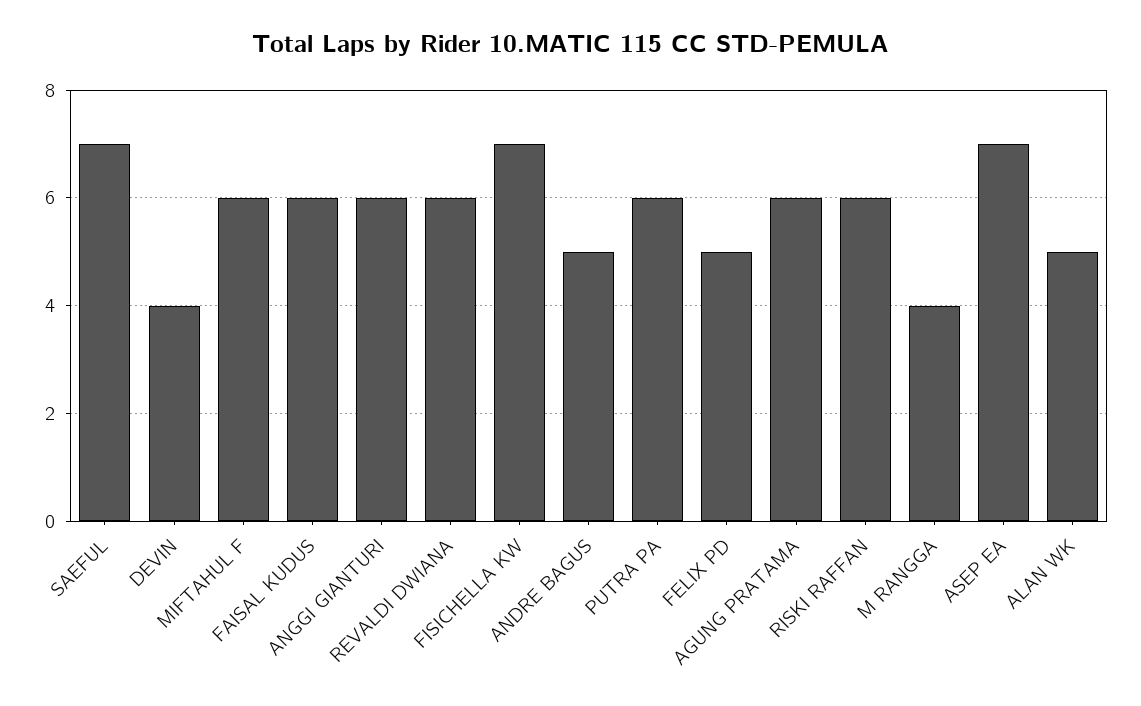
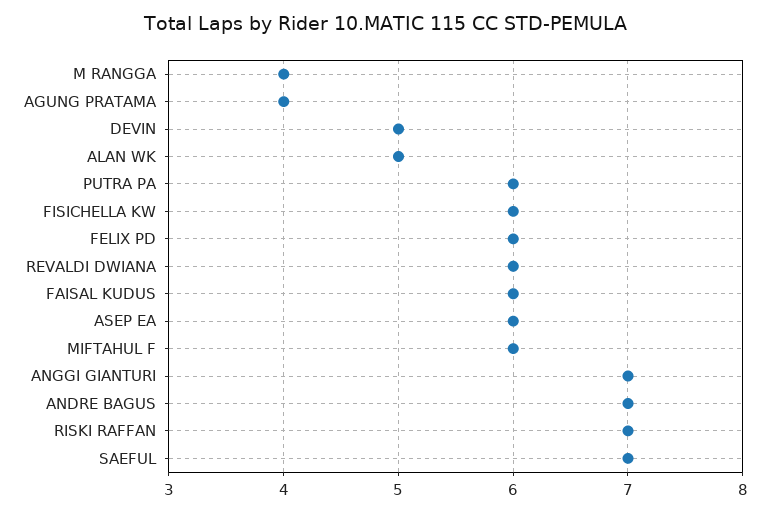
  {
    "SAEFUL": 7,
-   "DEVIN": 4,
+   "DEVIN": 5,
    "MIFTAHUL F": 6,
    "FAISAL KUDUS": 6,
-   "ANGGI GIANTURI": 6,
+   "ANGGI GIANTURI": 7,
    "REVALDI DWIANA": 6,
-   "FISICHELLA KW": 7,
+   "FISICHELLA KW": 6,
-   "ANDRE BAGUS": 5,
+   "ANDRE BAGUS": 7,
    "PUTRA PA": 6,
-   "FELIX PD": 5,
+   "FELIX PD": 6,
-   "AGUNG PRATAMA": 6,
+   "AGUNG PRATAMA": 4,
-   "RISKI RAFFAN": 6,
+   "RISKI RAFFAN": 7,
    "M RANGGA": 4,
-   "ASEP EA": 7,
+   "ASEP EA": 6,
    "ALAN WK": 5
  }

